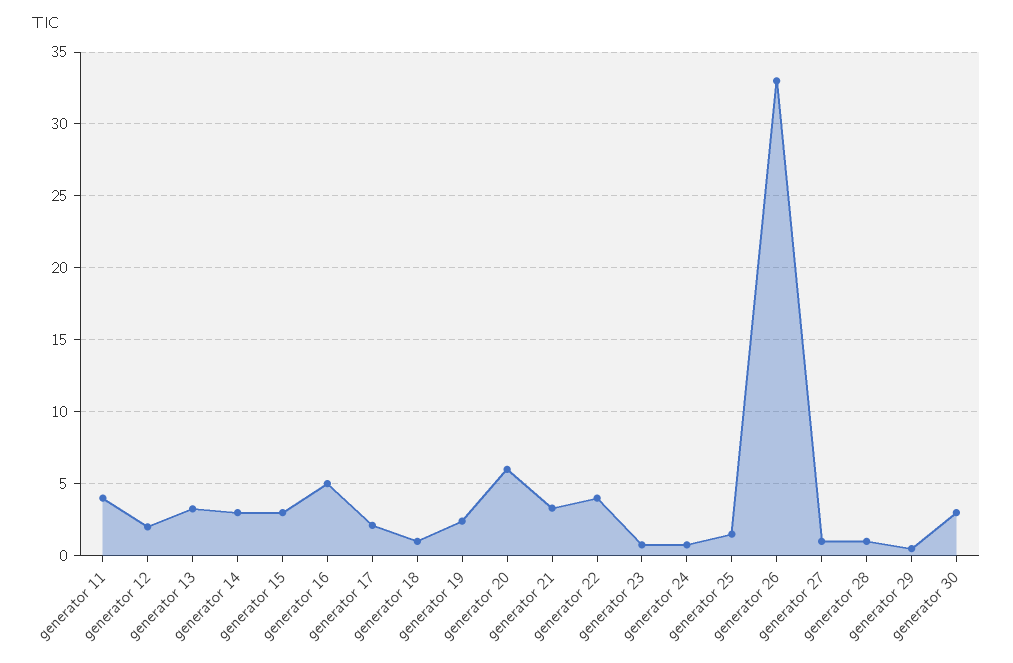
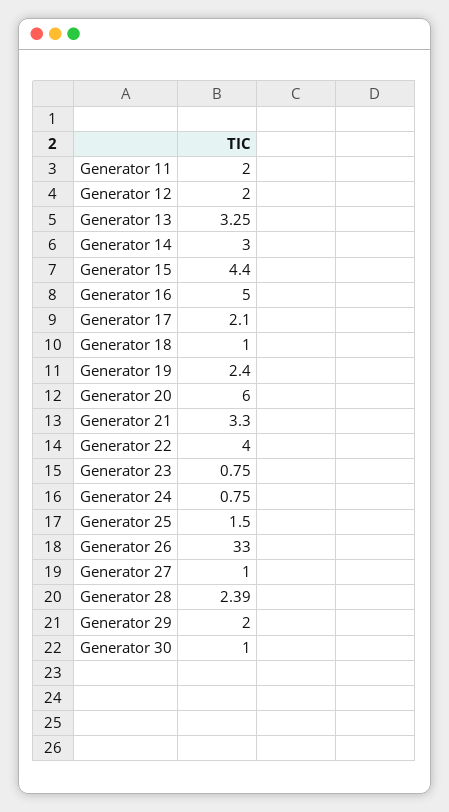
  {
-   "generator 11": 4,
+   "generator 11": 2,
    "generator 12": 2,
    "generator 13": 3.25,
    "generator 14": 3,
-   "generator 15": 3,
+   "generator 15": 4.4,
    "generator 16": 5,
    "generator 17": 2.1,
    "generator 18": 1,
    "generator 19": 2.4,
    "generator 20": 6,
    "generator 21": 3.3,
    "generator 22": 4,
    "generator 23": 0.75,
    "generator 24": 0.75,
    "generator 25": 1.5,
    "generator 26": 33,
    "generator 27": 1,
-   "generator 28": 1,
+   "generator 28": 2.39,
-   "generator 29": 0.5,
+   "generator 29": 2,
-   "generator 30": 3
+   "generator 30": 1
  }

